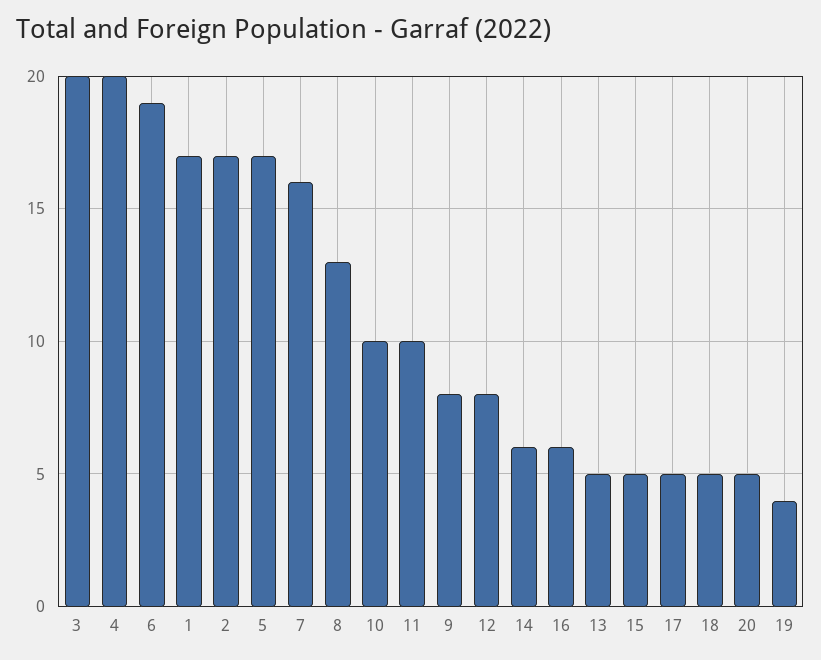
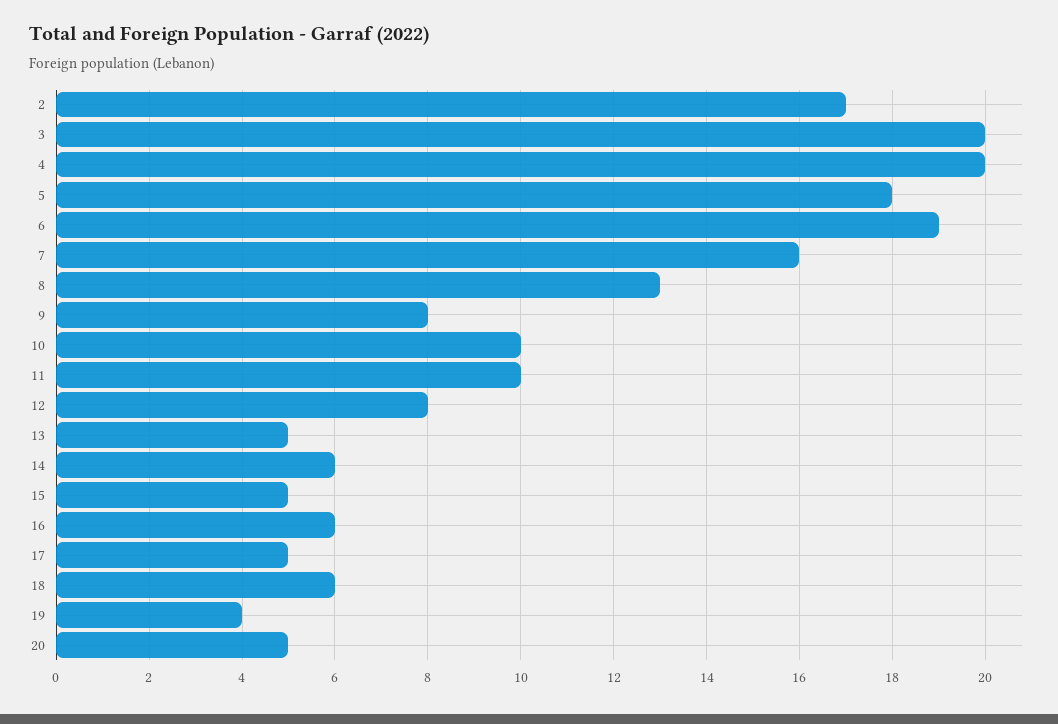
  {
    "3": 20,
    "4": 20,
    "6": 19,
-   "1": 17,
    "2": 17,
-   "5": 17,
+   "5": 18,
    "7": 16,
    "8": 13,
    "10": 10,
    "11": 10,
    "9": 8,
    "12": 8,
    "14": 6,
    "16": 6,
    "13": 5,
    "15": 5,
    "17": 5,
-   "18": 5,
+   "18": 6,
    "20": 5,
    "19": 4
  }

